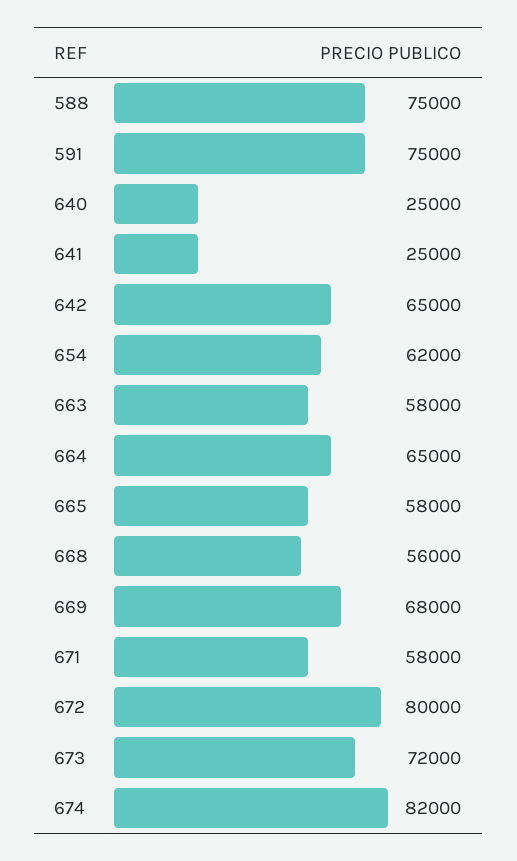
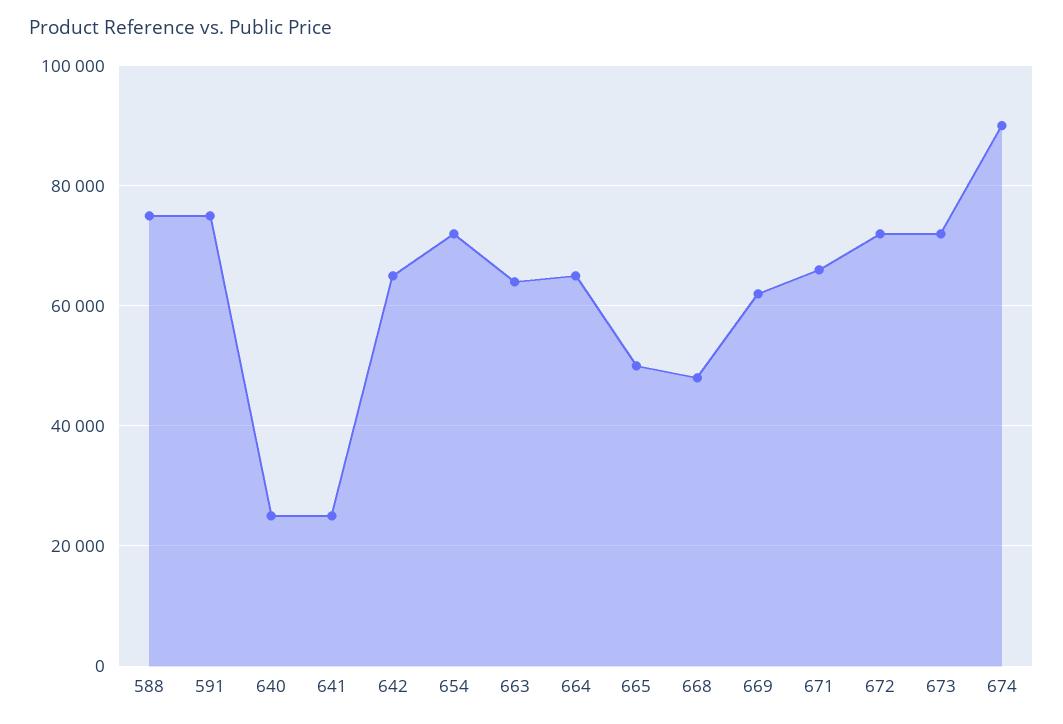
  {
    "588": 75000,
    "591": 75000,
    "640": 25000,
    "641": 25000,
    "642": 65000,
-   "654": 62000,
+   "654": 72000,
-   "663": 58000,
+   "663": 64000,
    "664": 65000,
-   "665": 58000,
+   "665": 50000,
-   "668": 56000,
+   "668": 48000,
-   "669": 68000,
+   "669": 62000,
-   "671": 58000,
+   "671": 66000,
-   "672": 80000,
+   "672": 72000,
    "673": 72000,
-   "674": 82000
+   "674": 90000
  }

